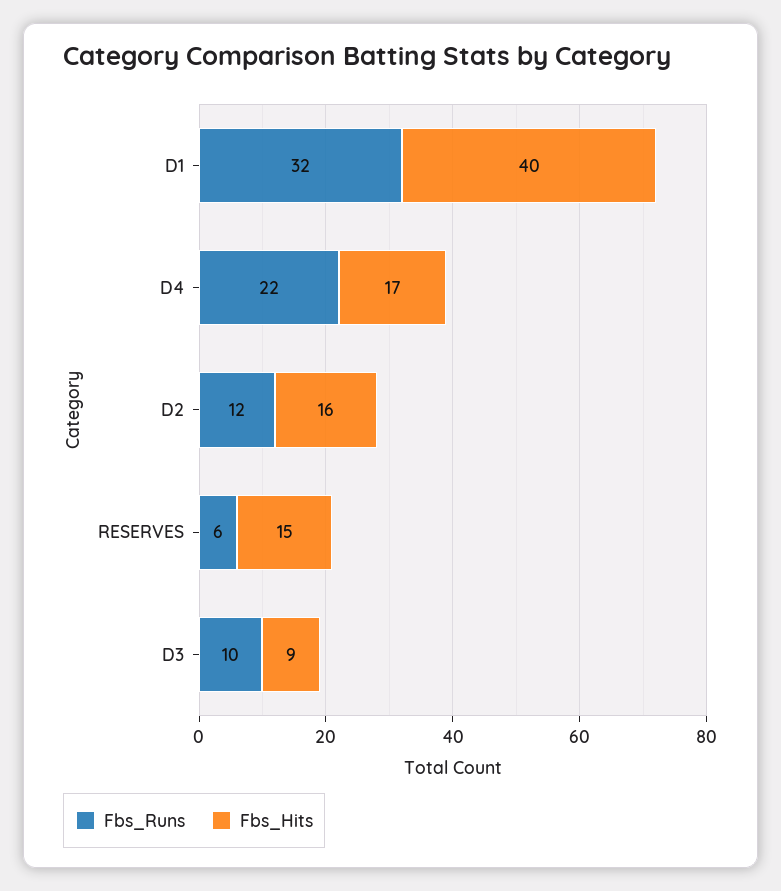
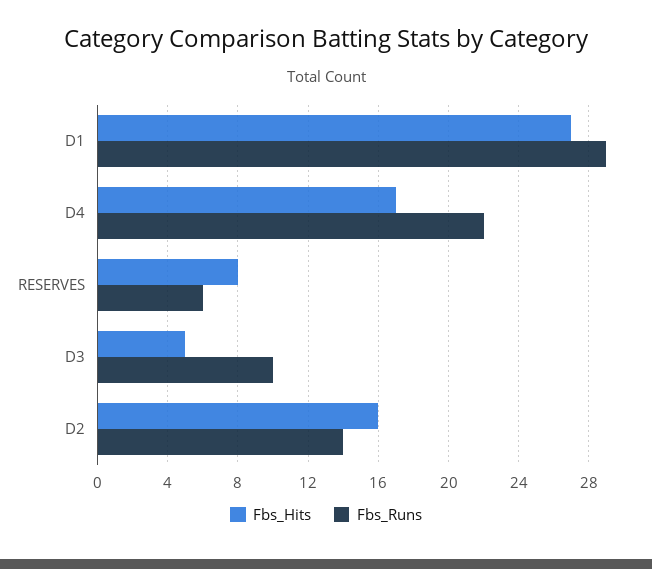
  {
    "Fbs_Runs": {
-     "D1": 32,
+     "D1": 29,
      "D4": 22,
-     "D2": 12,
+     "D2": 14,
      "RESERVES": 6,
      "D3": 10
    },
    "Fbs_Hits": {
-     "D1": 40,
+     "D1": 27,
      "D4": 17,
      "D2": 16,
-     "RESERVES": 15,
+     "RESERVES": 8,
-     "D3": 9
+     "D3": 5
    }
  }

